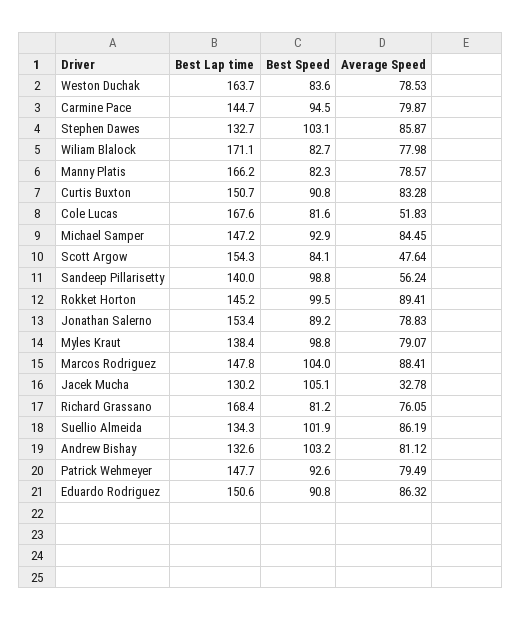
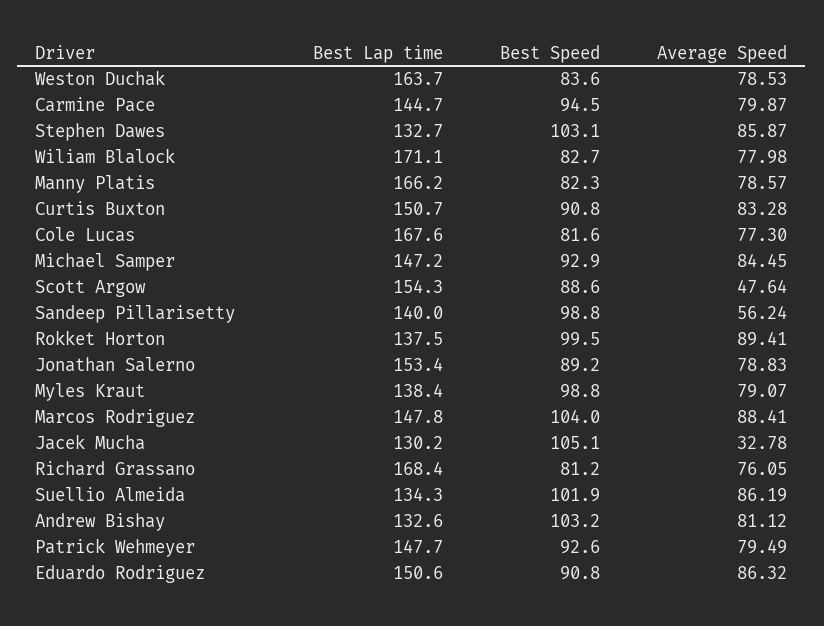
  {
    "Best Lap time": {
      "Weston Duchak": 163.7,
      "Carmine Pace": 144.7,
      "Stephen Dawes": 132.7,
      "Wiliam Blalock": 171.1,
      "Manny Platis": 166.2,
      "Curtis Buxton": 150.7,
      "Cole Lucas": 167.6,
      "Michael Samper": 147.2,
      "Scott Argow": 154.3,
      "Sandeep Pillarisetty": 140,
-     "Rokket Horton": 145.2,
+     "Rokket Horton": 137.5,
      "Jonathan Salerno": 153.4,
      "Myles Kraut": 138.4,
      "Marcos Rodriguez": 147.8,
      "Jacek Mucha": 130.2,
      "Richard Grassano": 168.4,
      "Suellio Almeida": 134.3,
      "Andrew Bishay": 132.6,
      "Patrick Wehmeyer": 147.7,
      "Eduardo Rodriguez": 150.6
    },
    "Best Speed": {
      "Weston Duchak": 83.6,
      "Carmine Pace": 94.5,
      "Stephen Dawes": 103.1,
      "Wiliam Blalock": 82.7,
      "Manny Platis": 82.3,
      "Curtis Buxton": 90.8,
      "Cole Lucas": 81.6,
      "Michael Samper": 92.9,
-     "Scott Argow": 84.1,
+     "Scott Argow": 88.6,
      "Sandeep Pillarisetty": 98.8,
      "Rokket Horton": 99.5,
      "Jonathan Salerno": 89.2,
      "Myles Kraut": 98.8,
      "Marcos Rodriguez": 104,
      "Jacek Mucha": 105.1,
      "Richard Grassano": 81.2,
      "Suellio Almeida": 101.9,
      "Andrew Bishay": 103.2,
      "Patrick Wehmeyer": 92.6,
      "Eduardo Rodriguez": 90.8
    },
    "Average Speed": {
      "Weston Duchak": 78.53,
      "Carmine Pace": 79.87,
      "Stephen Dawes": 85.87,
      "Wiliam Blalock": 77.98,
      "Manny Platis": 78.57,
      "Curtis Buxton": 83.28,
-     "Cole Lucas": 51.83,
+     "Cole Lucas": 77.3,
      "Michael Samper": 84.45,
      "Scott Argow": 47.64,
      "Sandeep Pillarisetty": 56.24,
      "Rokket Horton": 89.41,
      "Jonathan Salerno": 78.83,
      "Myles Kraut": 79.07,
      "Marcos Rodriguez": 88.41,
      "Jacek Mucha": 32.78,
      "Richard Grassano": 76.05,
      "Suellio Almeida": 86.19,
      "Andrew Bishay": 81.12,
      "Patrick Wehmeyer": 79.49,
      "Eduardo Rodriguez": 86.32
    }
  }

